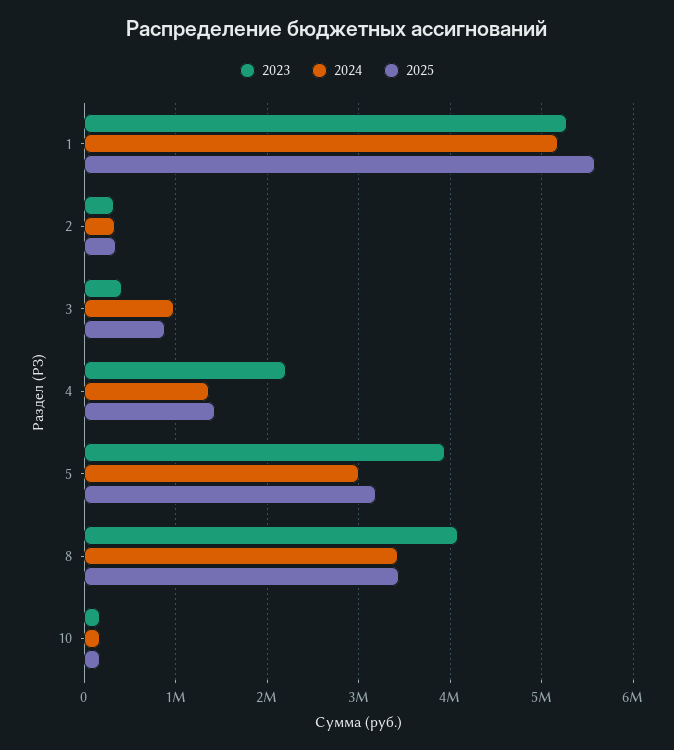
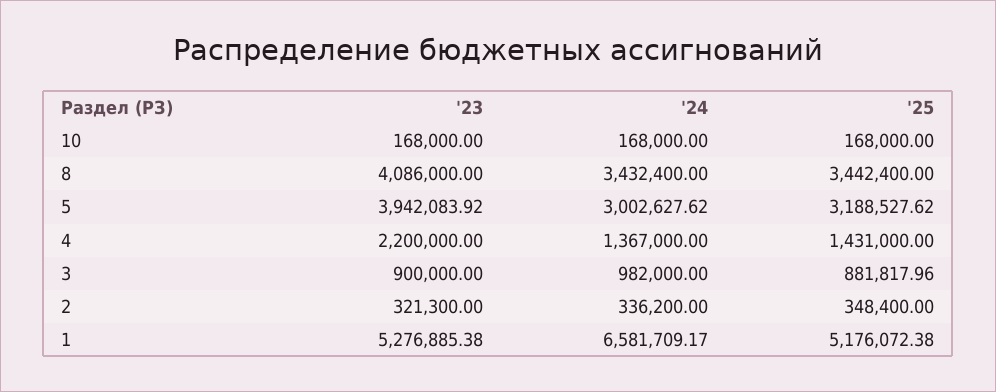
  {
    "2023": {
      "1": 5276885.38,
      "2": 321300,
-     "3": 400000,
+     "3": 900000,
      "4": 2200000,
      "5": 3942083.92,
      "8": 4086000,
      "10": 168000
    },
    "2024": {
-     "1": 5200000,
+     "1": 6581709.17,
      "2": 336200,
      "3": 982000,
      "4": 1367000,
      "5": 3002627.62,
      "8": 3432400,
      "10": 168000
    },
    "2025": {
-     "1": 5600000,
+     "1": 5176072.38,
      "2": 348400,
      "3": 881817.96,
      "4": 1431000,
      "5": 3188527.62,
      "8": 3442400,
      "10": 168000
    }
  }

